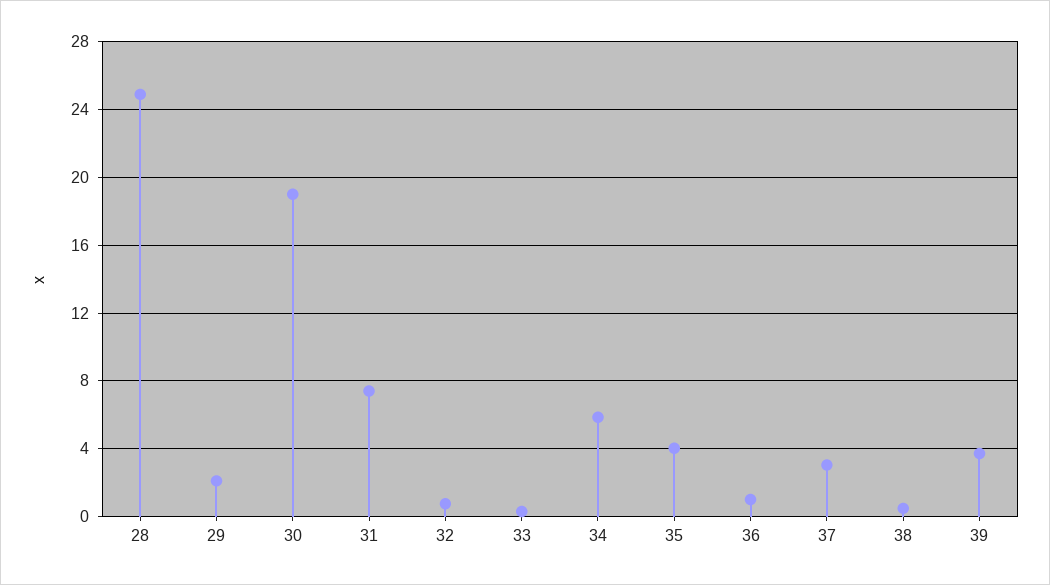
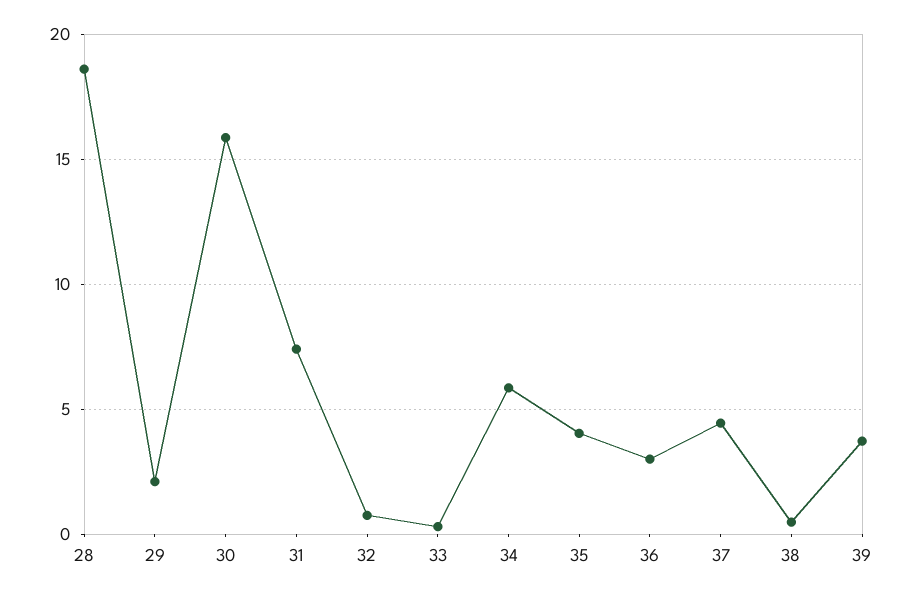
  {
-   "28": 25,
+   "28": 18.5,
    "29": 2,
-   "30": 19,
+   "30": 16,
    "31": 7.5,
    "32": 1,
    "33": 0.5,
    "34": 6,
    "35": 4,
-   "36": 1,
+   "36": 3,
-   "37": 3,
+   "37": 4.5,
    "38": 0.5,
    "39": 3.5
  }

